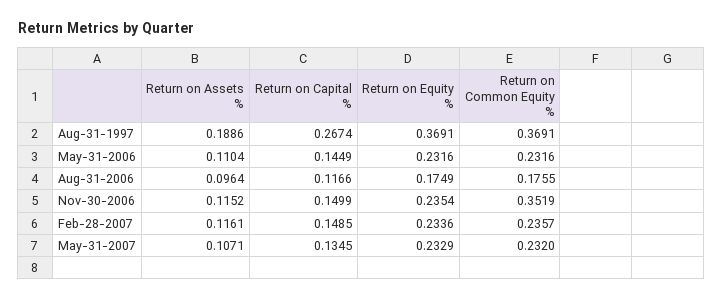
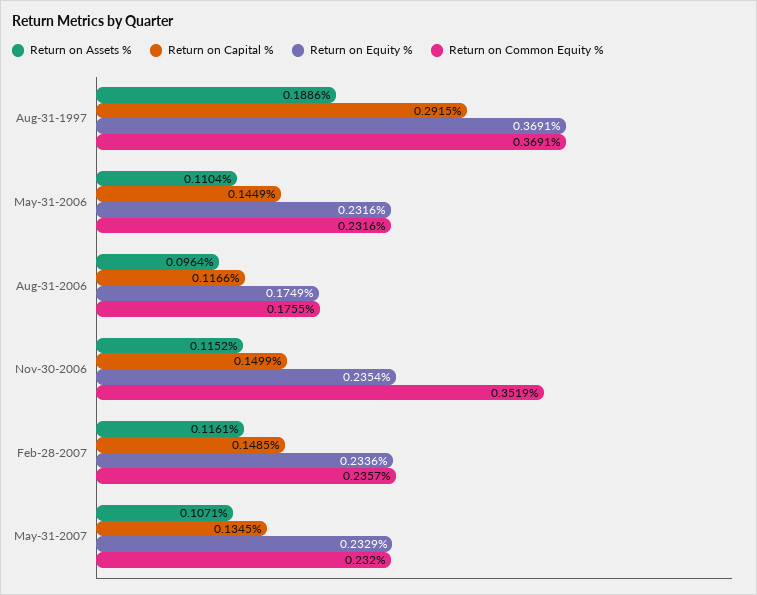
  {
    "Return on Assets %": {
      "Aug-31-1997": 0.1886,
      "May-31-2006": 0.1104,
      "Aug-31-2006": 0.0964,
      "Nov-30-2006": 0.1152,
      "Feb-28-2007": 0.1161,
      "May-31-2007": 0.1071
    },
    "Return on Capital %": {
-     "Aug-31-1997": 0.2674,
+     "Aug-31-1997": 0.2915,
      "May-31-2006": 0.1449,
      "Aug-31-2006": 0.1166,
      "Nov-30-2006": 0.1499,
      "Feb-28-2007": 0.1485,
      "May-31-2007": 0.1345
    },
    "Return on Equity %": {
      "Aug-31-1997": 0.3691,
      "May-31-2006": 0.2316,
      "Aug-31-2006": 0.1749,
      "Nov-30-2006": 0.2354,
      "Feb-28-2007": 0.2336,
      "May-31-2007": 0.2329
    },
    "Return on Common Equity %": {
      "Aug-31-1997": 0.3691,
      "May-31-2006": 0.2316,
      "Aug-31-2006": 0.1755,
      "Nov-30-2006": 0.3519,
      "Feb-28-2007": 0.2357,
      "May-31-2007": 0.232
    }
  }

